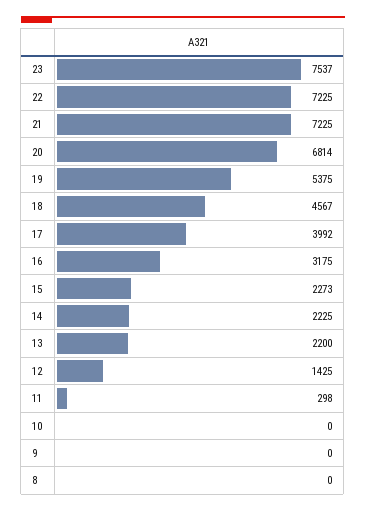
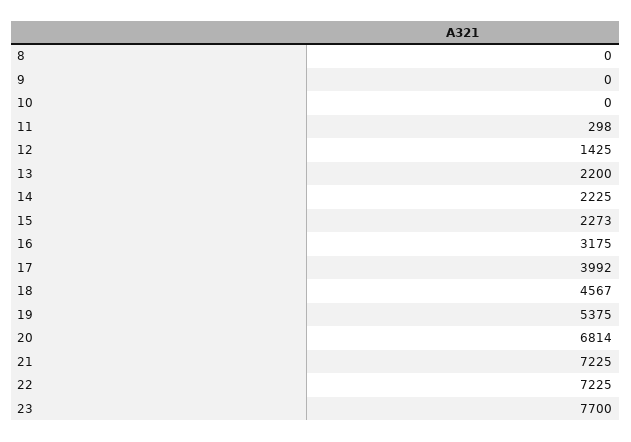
  {
-   "23": 7537,
+   "23": 7700,
    "22": 7225,
    "21": 7225,
    "20": 6814,
    "19": 5375,
    "18": 4567,
    "17": 3992,
    "16": 3175,
    "15": 2273,
    "14": 2225,
    "13": 2200,
    "12": 1425,
    "11": 298,
    "10": 0,
    "9": 0,
    "8": 0
  }

